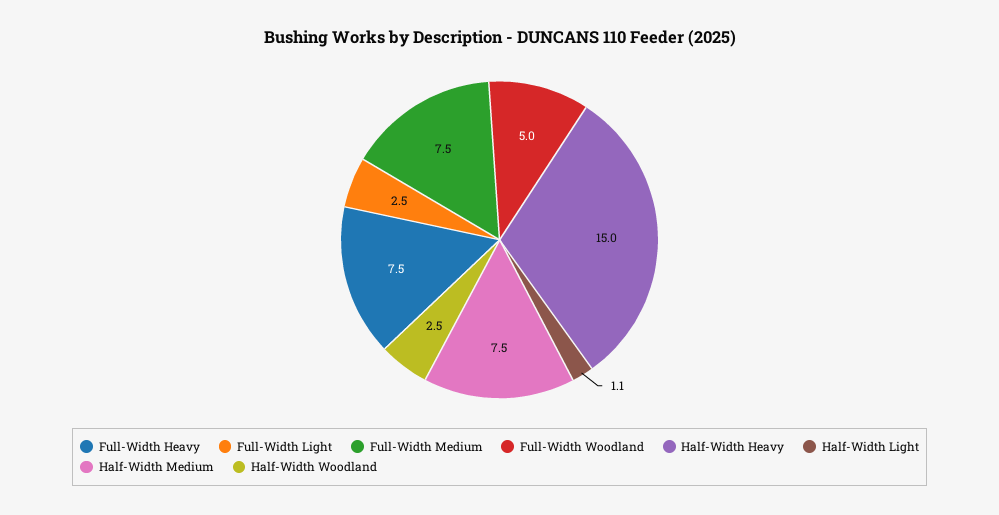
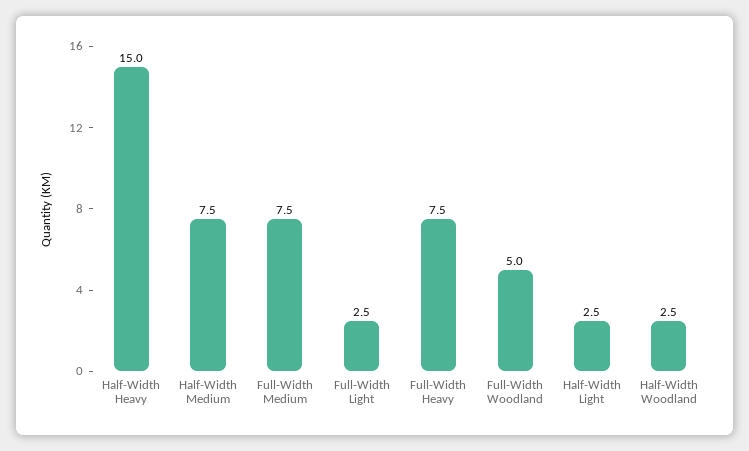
  {
    "Full-Width Heavy": 7.5,
    "Full-Width Light": 2.5,
    "Full-Width Medium": 7.5,
    "Full-Width Woodland": 5,
    "Half-Width Heavy": 15,
-   "Half-Width Light": 1.1,
+   "Half-Width Light": 2.5,
    "Half-Width Medium": 7.5,
    "Half-Width Woodland": 2.5
  }

